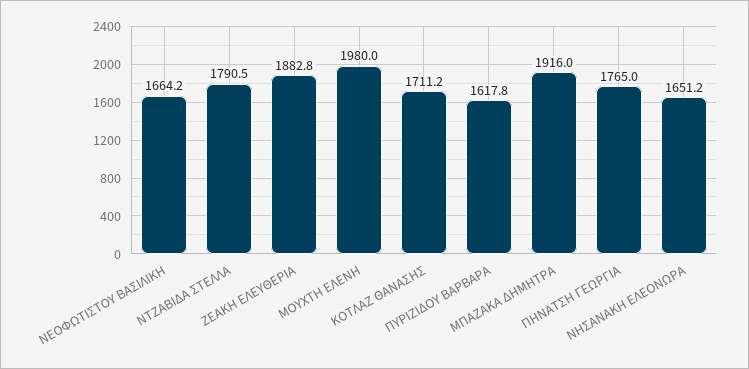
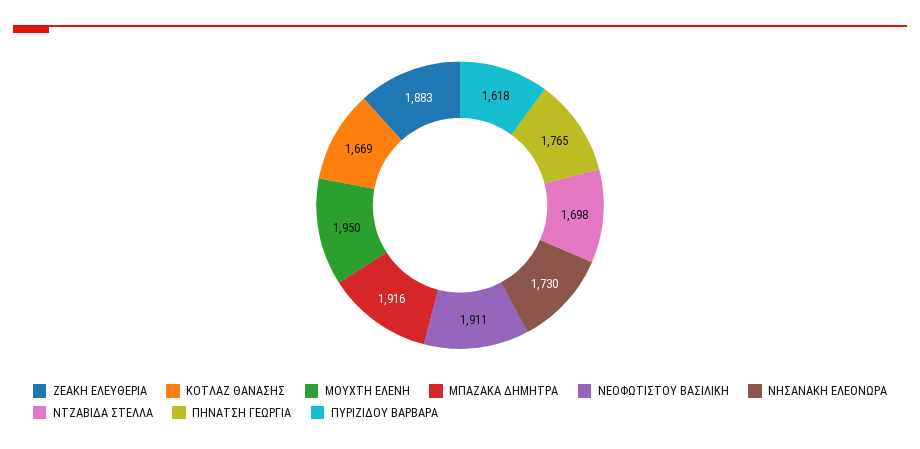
  {
-   "ΝΕΟΦΩΤΙΣΤΟΥ ΒΑΣΙΛΙΚΗ": 1664.2,
+   "ΝΕΟΦΩΤΙΣΤΟΥ ΒΑΣΙΛΙΚΗ": 1911,
-   "ΝΤΖΑΒΙΔΑ ΣΤΕΛΛΑ": 1790.5,
+   "ΝΤΖΑΒΙΔΑ ΣΤΕΛΛΑ": 1698,
    "ΖΕΑΚΗ ΕΛΕΥΘΕΡΙΑ": 1882.8,
-   "ΜΟΥΧΤΗ ΕΛΕΝΗ": 1980,
+   "ΜΟΥΧΤΗ ΕΛΕΝΗ": 1950,
-   "ΚΟΤΛΑΖ ΘΑΝΑΣΗΣ": 1711.2,
+   "ΚΟΤΛΑΖ ΘΑΝΑΣΗΣ": 1669,
    "ΠΥΡΙΖΙΔΟΥ ΒΑΡΒΑΡΑ": 1617.8,
    "ΜΠΑΖΑΚΑ ΔΗΜΗΤΡΑ": 1916,
    "ΠΗΝΑΤΣΗ ΓΕΩΡΓΙΑ": 1765,
-   "ΝΗΣΑΝΑΚΗ ΕΛΕΟΝΩΡΑ": 1651.2
+   "ΝΗΣΑΝΑΚΗ ΕΛΕΟΝΩΡΑ": 1730
  }

